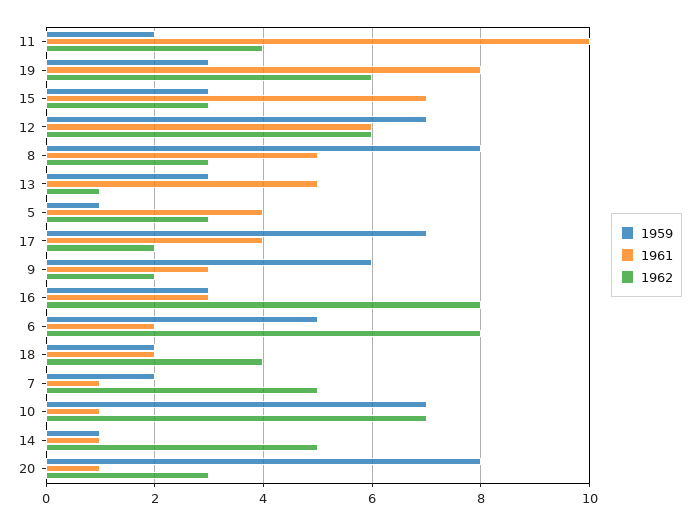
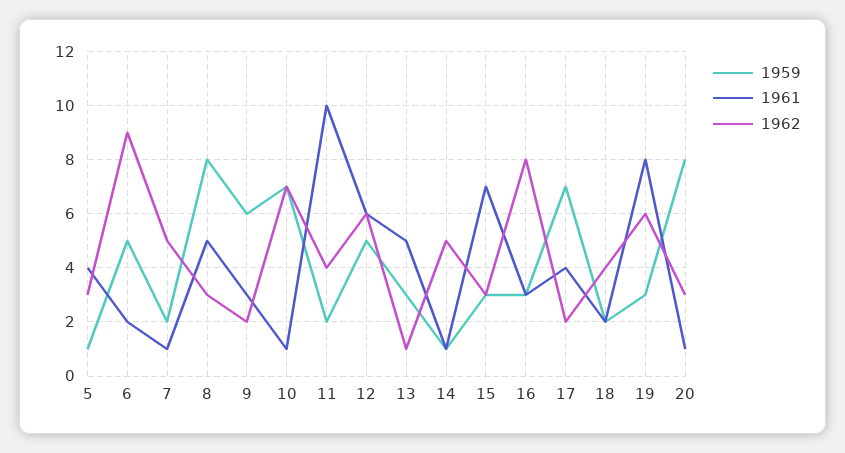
  {
    "1959": {
      "11": 2,
      "19": 3,
      "15": 3,
-     "12": 7,
+     "12": 5,
      "8": 8,
      "13": 3,
      "5": 1,
      "17": 7,
      "9": 6,
      "16": 3,
      "6": 5,
      "18": 2,
      "7": 2,
      "10": 7,
      "14": 1,
      "20": 8
    },
    "1961": {
      "11": 10,
      "19": 8,
      "15": 7,
      "12": 6,
      "8": 5,
      "13": 5,
      "5": 4,
      "17": 4,
      "9": 3,
      "16": 3,
      "6": 2,
      "18": 2,
      "7": 1,
      "10": 1,
      "14": 1,
      "20": 1
    },
    "1962": {
      "11": 4,
      "19": 6,
      "15": 3,
      "12": 6,
      "8": 3,
      "13": 1,
      "5": 3,
      "17": 2,
      "9": 2,
      "16": 8,
-     "6": 8,
+     "6": 9,
      "18": 4,
      "7": 5,
      "10": 7,
      "14": 5,
      "20": 3
    }
  }

